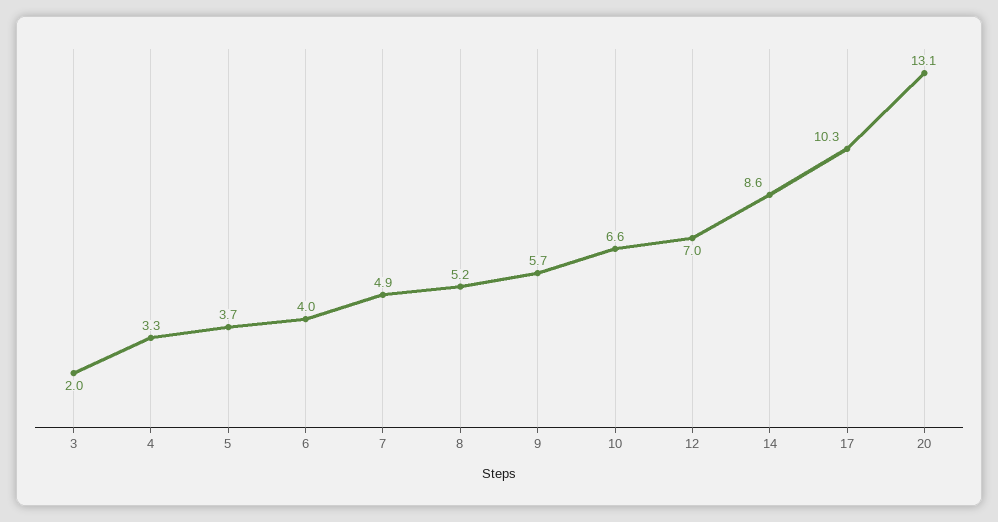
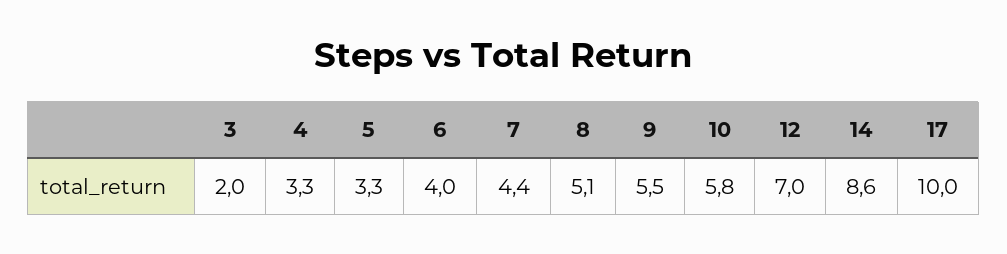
  {
    "3": 2,
    "4": 3.3,
-   "5": 3.7,
+   "5": 3.3,
    "6": 4,
-   "7": 4.9,
+   "7": 4.4,
-   "8": 5.2,
+   "8": 5.1,
-   "9": 5.7,
+   "9": 5.5,
-   "10": 6.6,
+   "10": 5.8,
    "12": 7,
    "14": 8.6,
-   "17": 10.3,
+   "17": 10
-   "20": 13.1
  }

